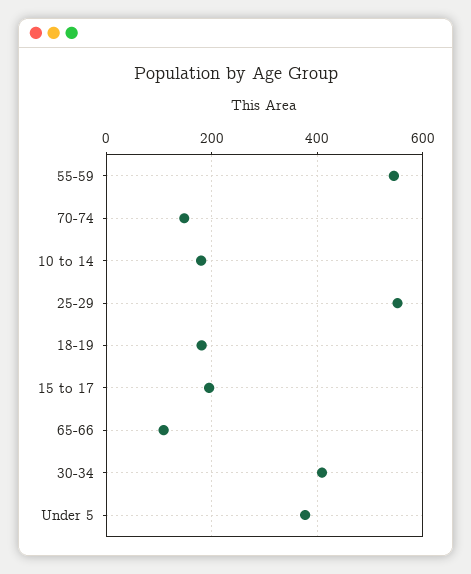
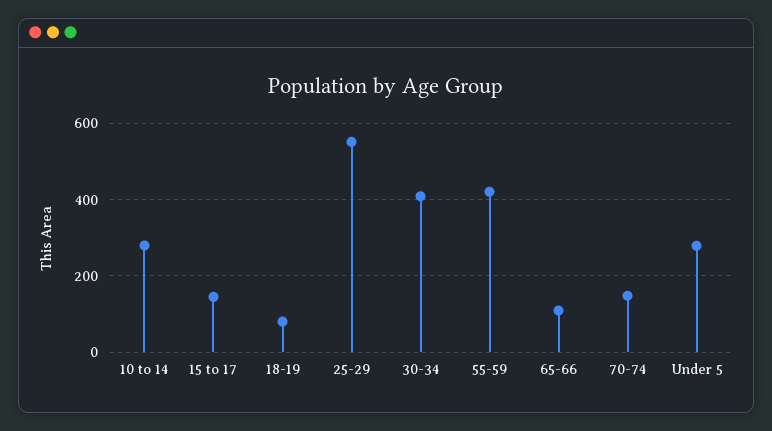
  {
-   "55-59": 540,
+   "55-59": 420,
    "70-74": 140,
-   "10 to 14": 180,
+   "10 to 14": 280,
    "25-29": 560,
-   "18-19": 180,
+   "18-19": 80,
-   "15 to 17": 200,
+   "15 to 17": 140,
    "65-66": 100,
    "30-34": 400,
-   "Under 5": 380
+   "Under 5": 280
  }

